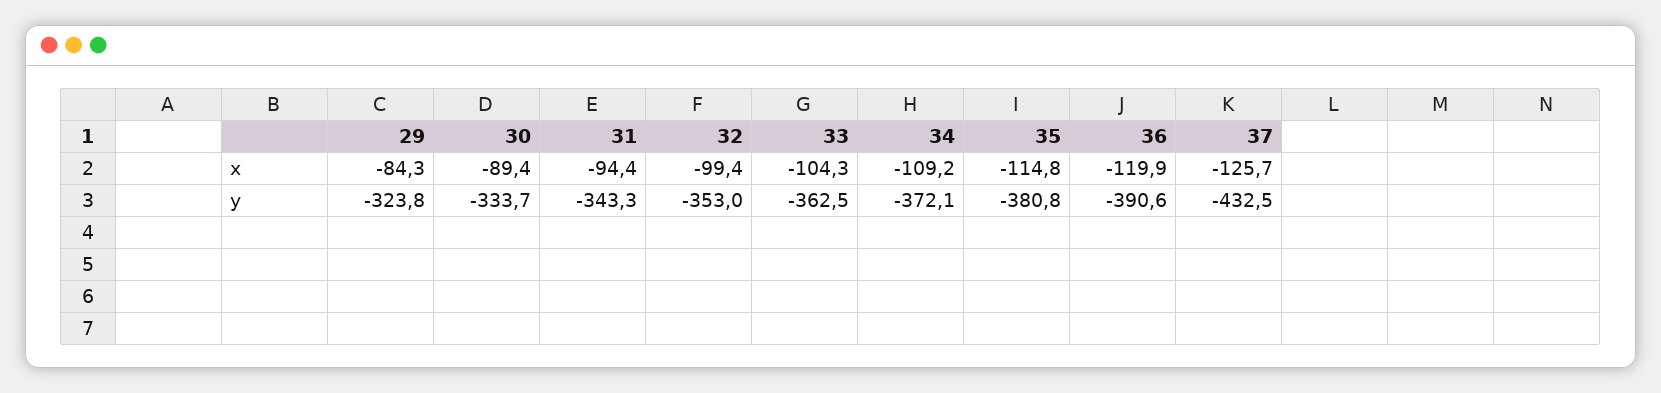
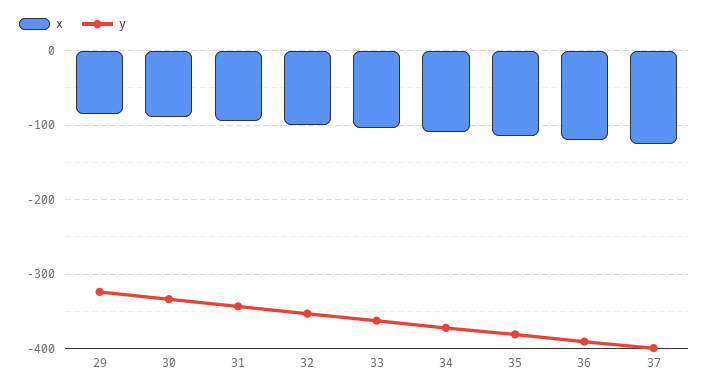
  {
    "x": {
      "29": -84.3,
      "30": -89.4,
      "31": -94.4,
      "32": -99.4,
      "33": -104.3,
      "34": -109.2,
      "35": -114.8,
      "36": -119.9,
      "37": -125.7
    },
    "y": {
      "29": -323.8,
      "30": -333.7,
      "31": -343.3,
      "32": -353,
      "33": -362.5,
      "34": -372.1,
      "35": -380.8,
      "36": -390.6,
-     "37": -432.5
+     "37": -400
    }
  }

